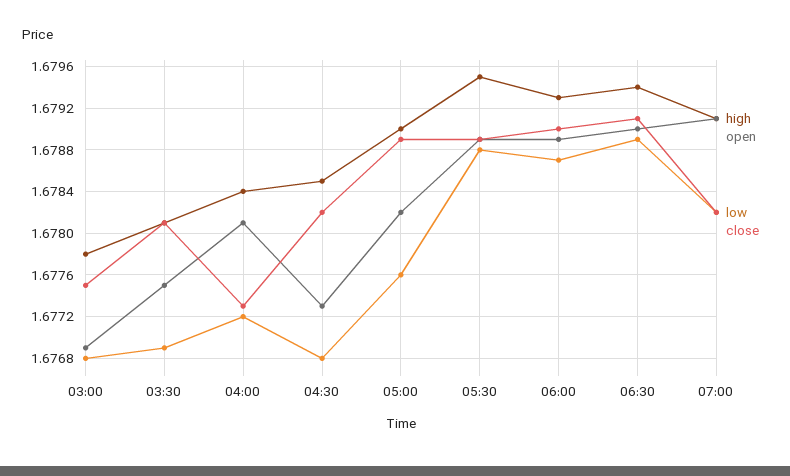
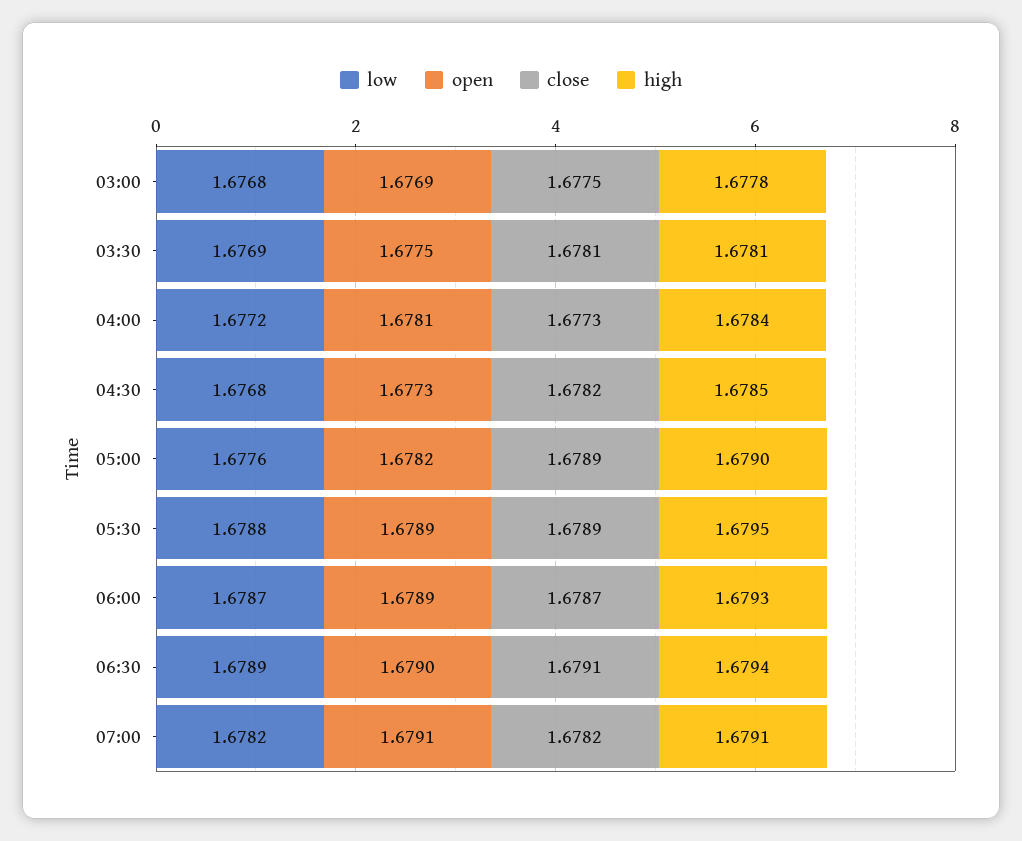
  {
    "high": {
      "03:00": 1.6778,
      "03:30": 1.6781,
      "04:00": 1.6784,
      "04:30": 1.6785,
      "05:00": 1.679,
      "05:30": 1.6795,
      "06:00": 1.6793,
      "06:30": 1.6794,
      "07:00": 1.6791
    },
    "open": {
      "03:00": 1.6769,
      "03:30": 1.6775,
      "04:00": 1.6781,
      "04:30": 1.6773,
      "05:00": 1.6782,
      "05:30": 1.6789,
      "06:00": 1.6789,
      "06:30": 1.679,
      "07:00": 1.6791
    },
    "low": {
      "03:00": 1.6768,
      "03:30": 1.6769,
      "04:00": 1.6772,
      "04:30": 1.6768,
      "05:00": 1.6776,
      "05:30": 1.6788,
      "06:00": 1.6787,
      "06:30": 1.6789,
      "07:00": 1.6782
    },
    "close": {
      "03:00": 1.6775,
      "03:30": 1.6781,
      "04:00": 1.6773,
      "04:30": 1.6782,
      "05:00": 1.6789,
      "05:30": 1.6789,
-     "06:00": 1.679,
+     "06:00": 1.6787,
      "06:30": 1.6791,
      "07:00": 1.6782
    }
  }

